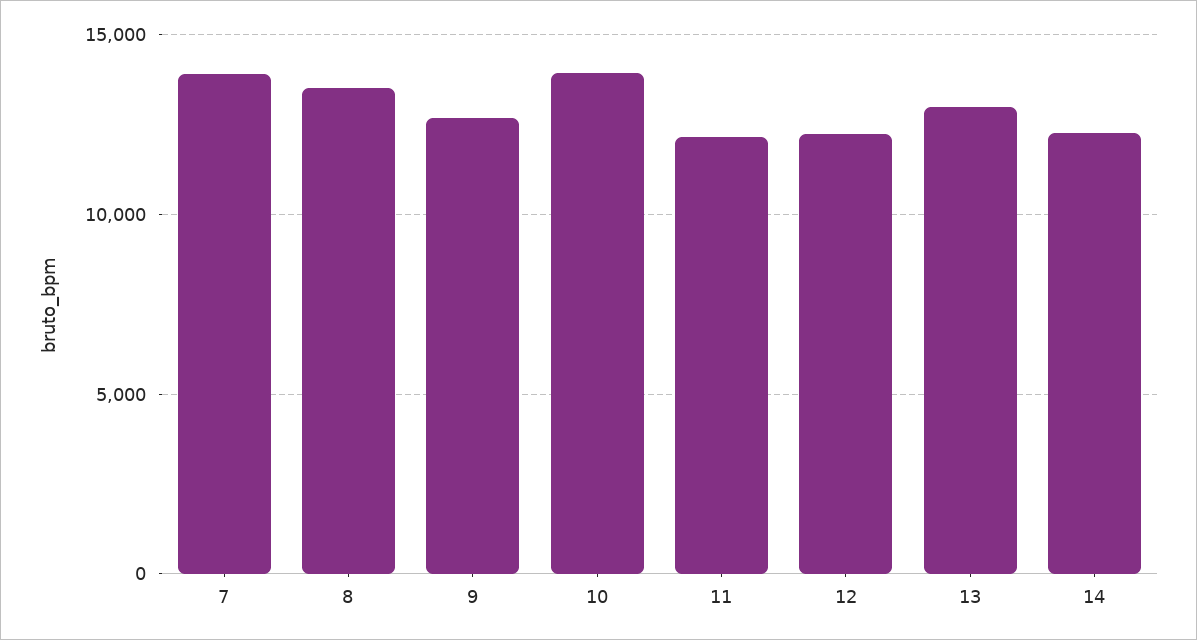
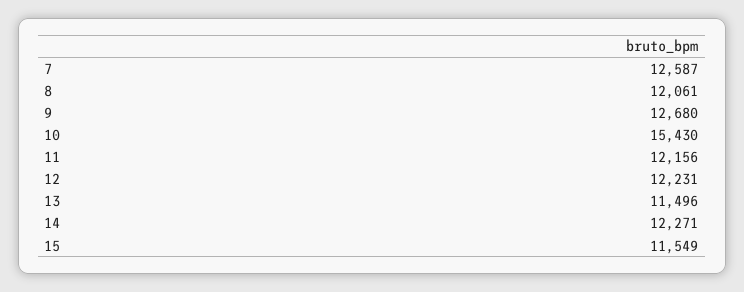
  {
-   "7": 14000,
+   "7": 12587,
-   "8": 13500,
+   "8": 12061,
    "9": 12680,
-   "10": 14000,
+   "10": 15430,
    "11": 12156,
    "12": 12231,
-   "13": 13000,
+   "13": 11496,
-   "14": 12271
+   "14": 12271,
+   "15": 11549
  }

